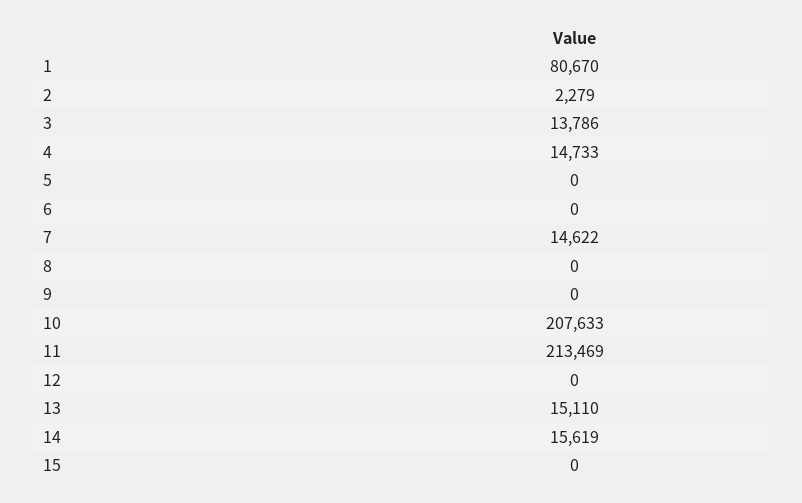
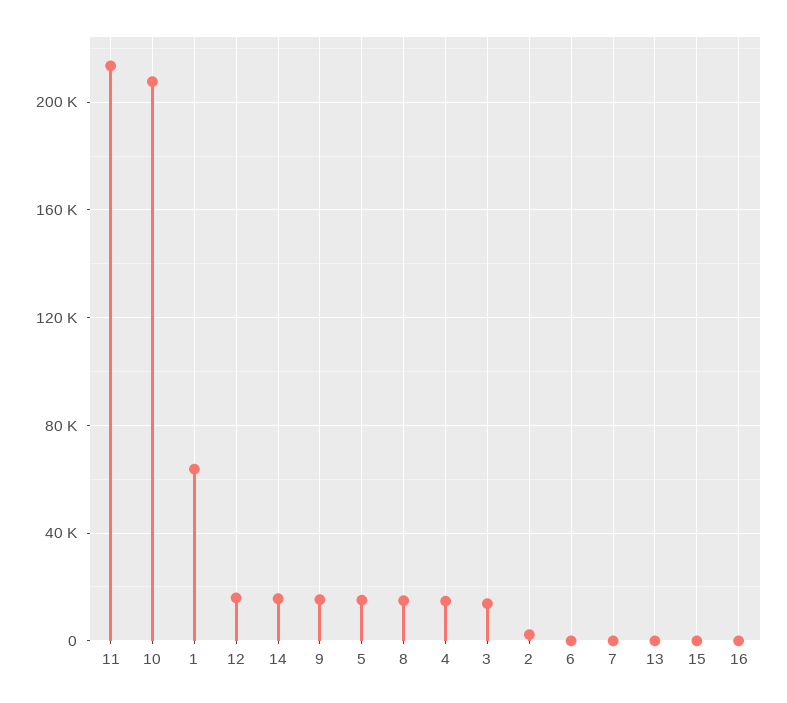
  {
-   "1": 80670,
+   "1": 65000,
    "2": 2279,
    "3": 13786,
    "4": 14733,
-   "5": 0,
+   "5": 15000,
    "6": 0,
-   "7": 14622,
+   "7": 0,
-   "8": 0,
+   "8": 15000,
-   "9": 0,
+   "9": 15000,
    "10": 207633,
    "11": 213469,
-   "12": 0,
+   "12": 15000,
-   "13": 15110,
+   "13": 0,
    "14": 15619,
-   "15": 0
+   "15": 0,
+   "16": 0
  }

